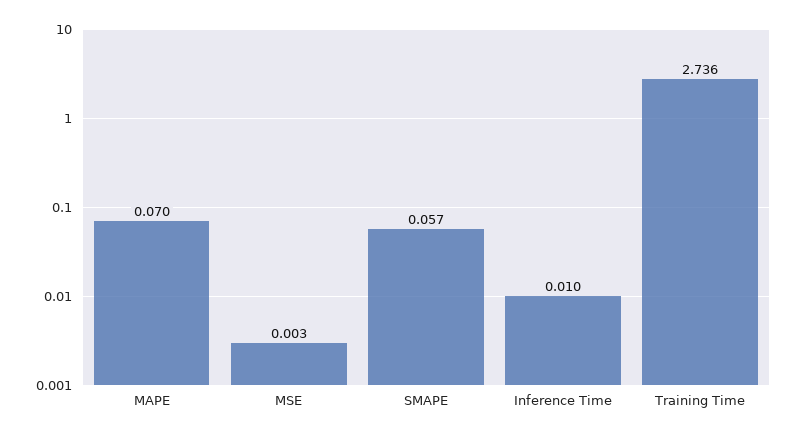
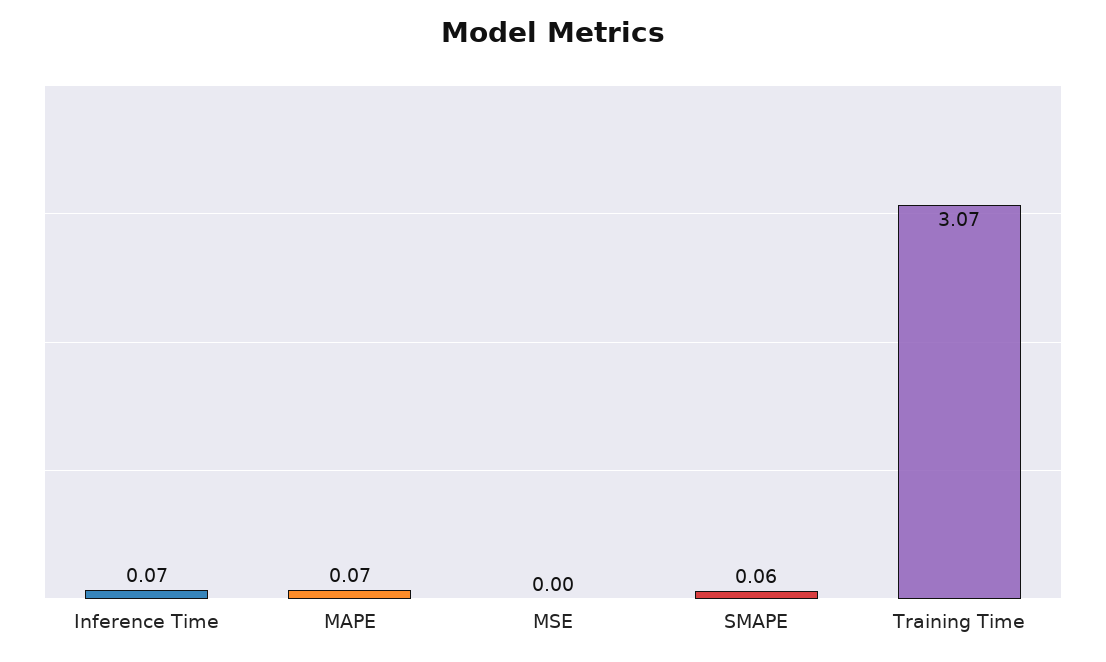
  {
    "MAPE": 0.07,
    "MSE": 0.003,
    "SMAPE": 0.057,
-   "Inference Time": 0.01,
+   "Inference Time": 0.07,
-   "Training Time": 2.736
+   "Training Time": 3.07
  }

